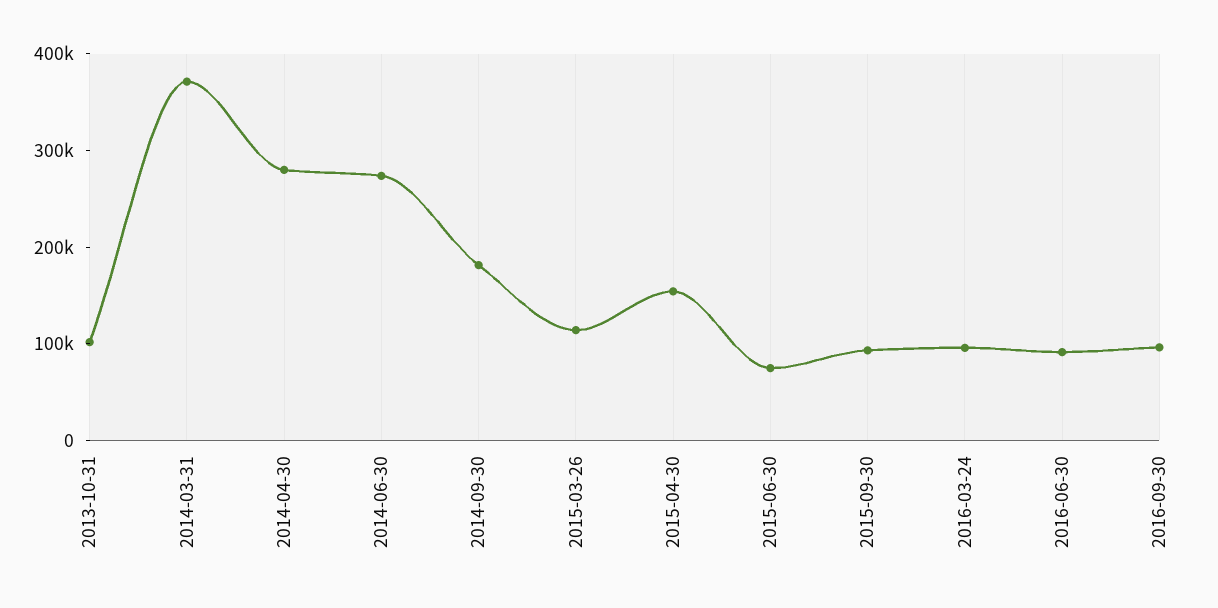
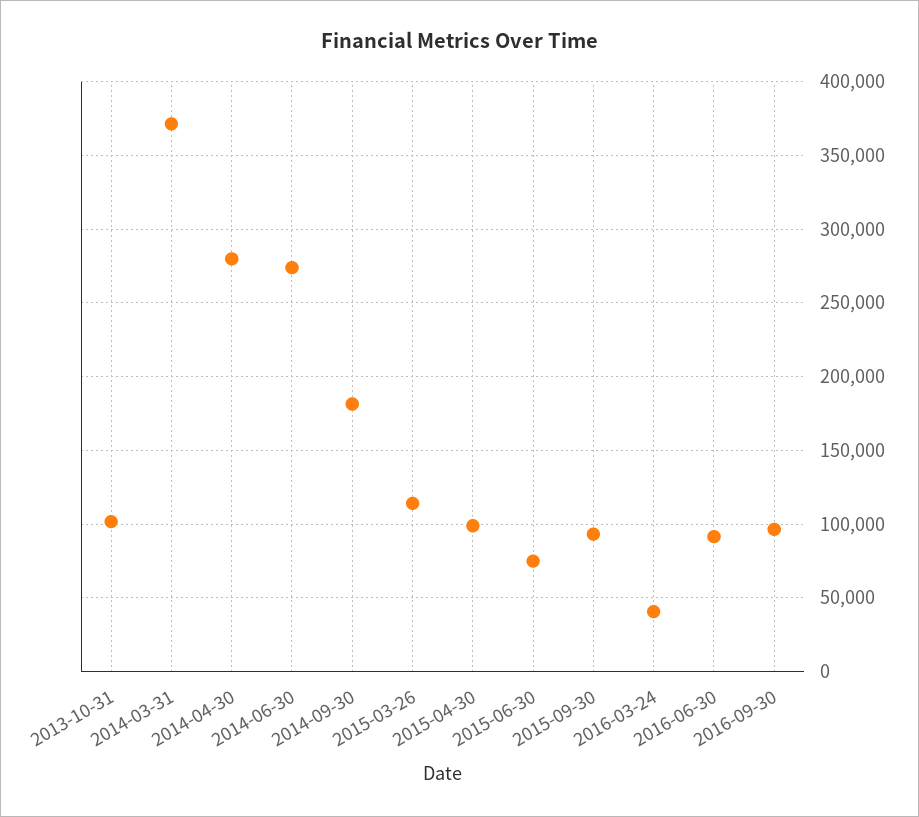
  {
    "2013-10-31": 100000,
    "2014-03-31": 370000,
    "2014-04-30": 280000,
    "2014-06-30": 275000,
    "2014-09-30": 180000,
    "2015-03-26": 115000,
-   "2015-04-30": 160000,
+   "2015-04-30": 100000,
    "2015-06-30": 75000,
    "2015-09-30": 95000,
-   "2016-03-24": 100000,
+   "2016-03-24": 40000,
    "2016-06-30": 90000,
    "2016-09-30": 95000
  }

